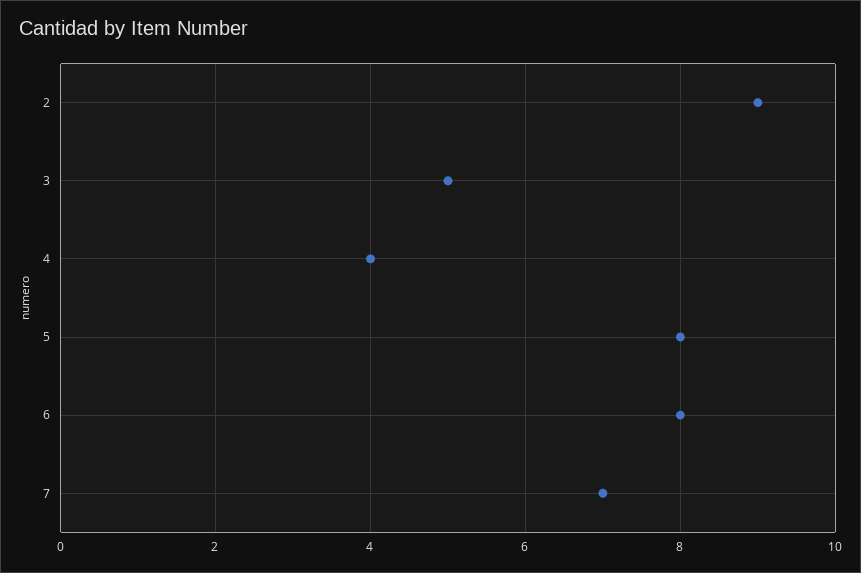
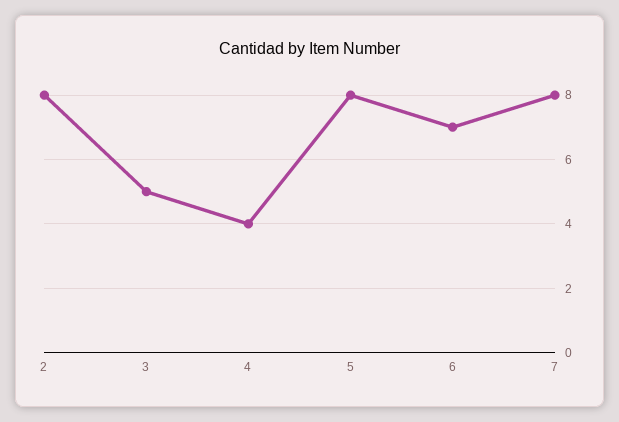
  {
-   "2": 9,
+   "2": 8,
    "3": 5,
    "4": 4,
    "5": 8,
-   "6": 8,
+   "6": 7,
-   "7": 7
+   "7": 8
  }

